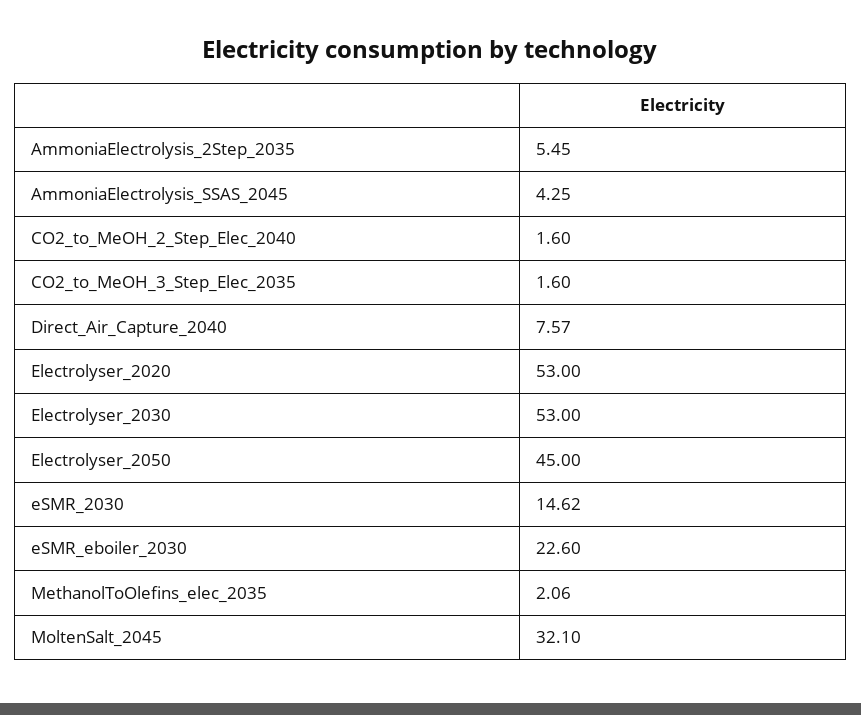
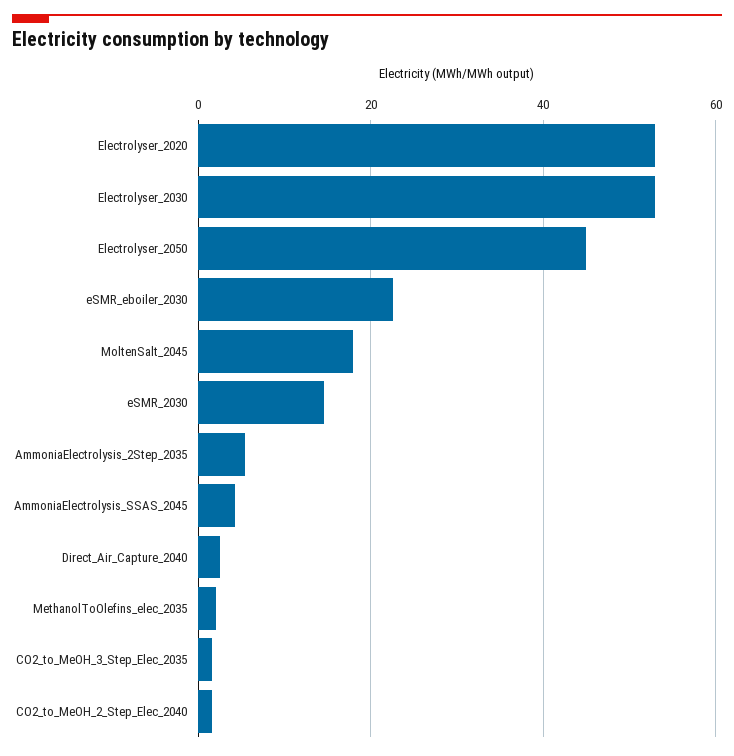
  {
    "AmmoniaElectrolysis_2Step_2035": 5.45,
    "AmmoniaElectrolysis_SSAS_2045": 4.25,
    "CO2_to_MeOH_2_Step_Elec_2040": 1.6,
    "CO2_to_MeOH_3_Step_Elec_2035": 1.6,
-   "Direct_Air_Capture_2040": 7.57,
+   "Direct_Air_Capture_2040": 2,
    "Electrolyser_2020": 53,
    "Electrolyser_2030": 53,
    "Electrolyser_2050": 45,
    "eSMR_2030": 14.62,
    "eSMR_eboiler_2030": 22.6,
    "MethanolToOlefins_elec_2035": 2.06,
-   "MoltenSalt_2045": 32.1
+   "MoltenSalt_2045": 18
  }

